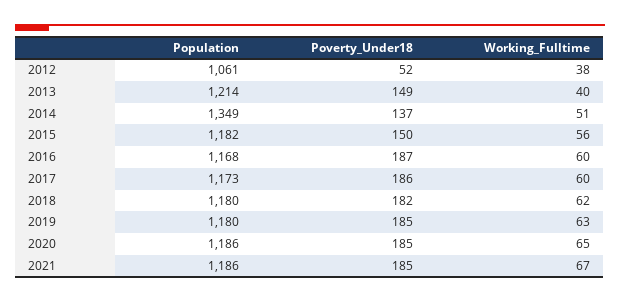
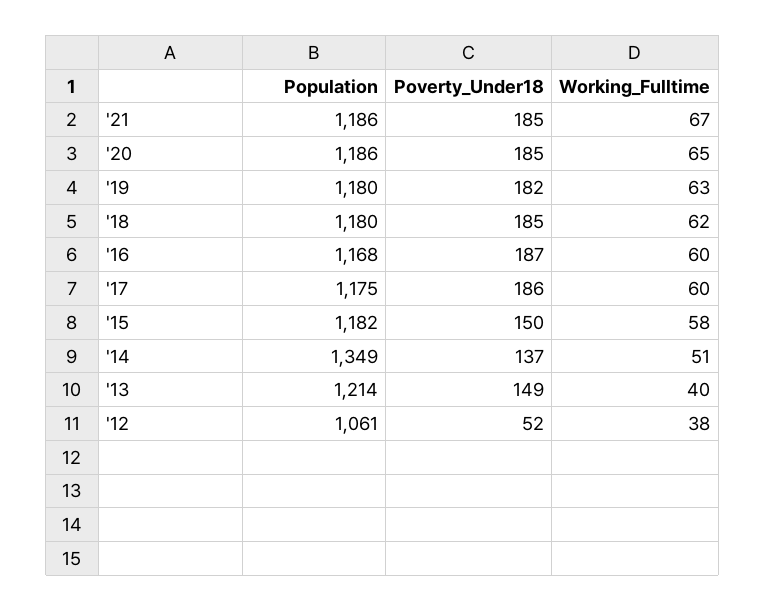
  {
    "Population": {
      "2012": 1061,
      "2013": 1214,
      "2014": 1349,
      "2015": 1182,
      "2016": 1168,
-     "2017": 1173,
+     "2017": 1175,
      "2018": 1180,
      "2019": 1180,
      "2020": 1186,
      "2021": 1186
    },
    "Poverty_Under18": {
      "2012": 52,
      "2013": 149,
      "2014": 137,
      "2015": 150,
      "2016": 187,
      "2017": 186,
-     "2018": 182,
+     "2018": 185,
-     "2019": 185,
+     "2019": 182,
      "2020": 185,
      "2021": 185
    },
    "Working_Fulltime": {
      "2012": 38,
      "2013": 40,
      "2014": 51,
-     "2015": 56,
+     "2015": 58,
      "2016": 60,
      "2017": 60,
      "2018": 62,
      "2019": 63,
      "2020": 65,
      "2021": 67
    }
  }

